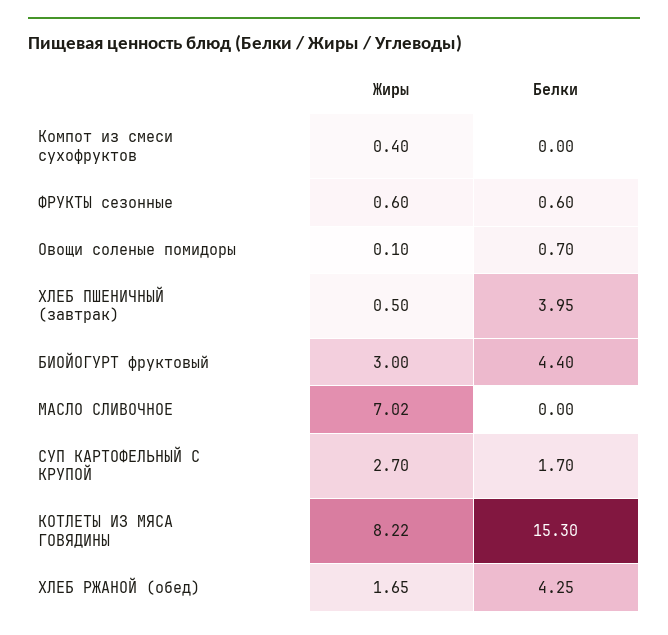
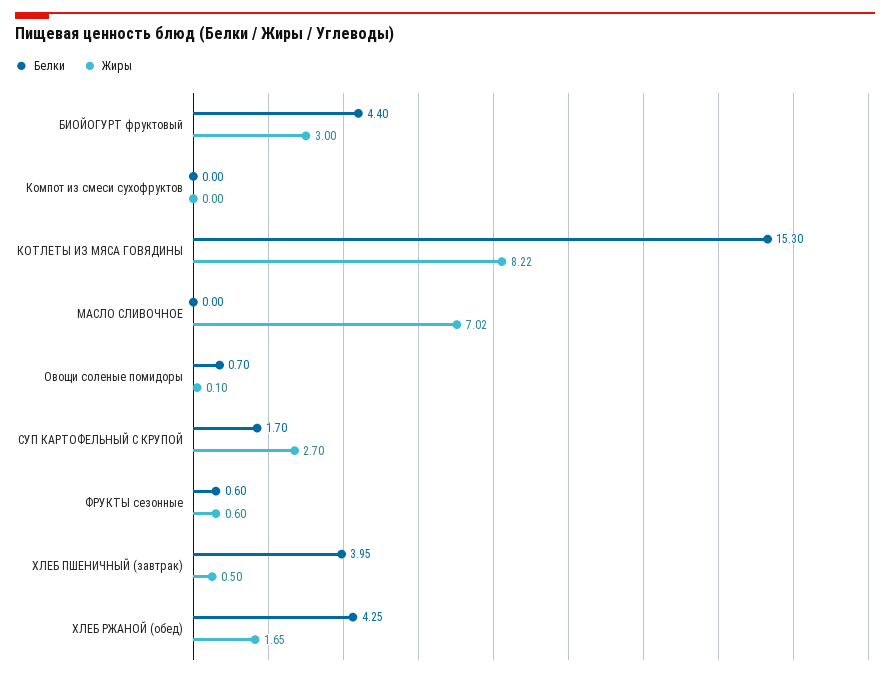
  {
    "Жиры": {
-     "Компот из смеси сухофруктов": 0.4,
+     "Компот из смеси сухофруктов": 0,
      "ФРУКТЫ сезонные": 0.6,
      "Овощи соленые помидоры": 0.1,
      "ХЛЕБ ПШЕНИЧНЫЙ (завтрак)": 0.5,
      "БИОЙОГУРТ фруктовый": 3,
      "МАСЛО СЛИВОЧНОЕ": 7.02,
      "СУП КАРТОФЕЛЬНЫЙ С КРУПОЙ": 2.7,
      "КОТЛЕТЫ ИЗ МЯСА ГОВЯДИНЫ": 8.22,
      "ХЛЕБ РЖАНОЙ (обед)": 1.65
    },
    "Белки": {
      "Компот из смеси сухофруктов": 0,
      "ФРУКТЫ сезонные": 0.6,
      "Овощи соленые помидоры": 0.7,
      "ХЛЕБ ПШЕНИЧНЫЙ (завтрак)": 3.95,
      "БИОЙОГУРТ фруктовый": 4.4,
      "МАСЛО СЛИВОЧНОЕ": 0,
      "СУП КАРТОФЕЛЬНЫЙ С КРУПОЙ": 1.7,
      "КОТЛЕТЫ ИЗ МЯСА ГОВЯДИНЫ": 15.3,
      "ХЛЕБ РЖАНОЙ (обед)": 4.25
    }
  }

